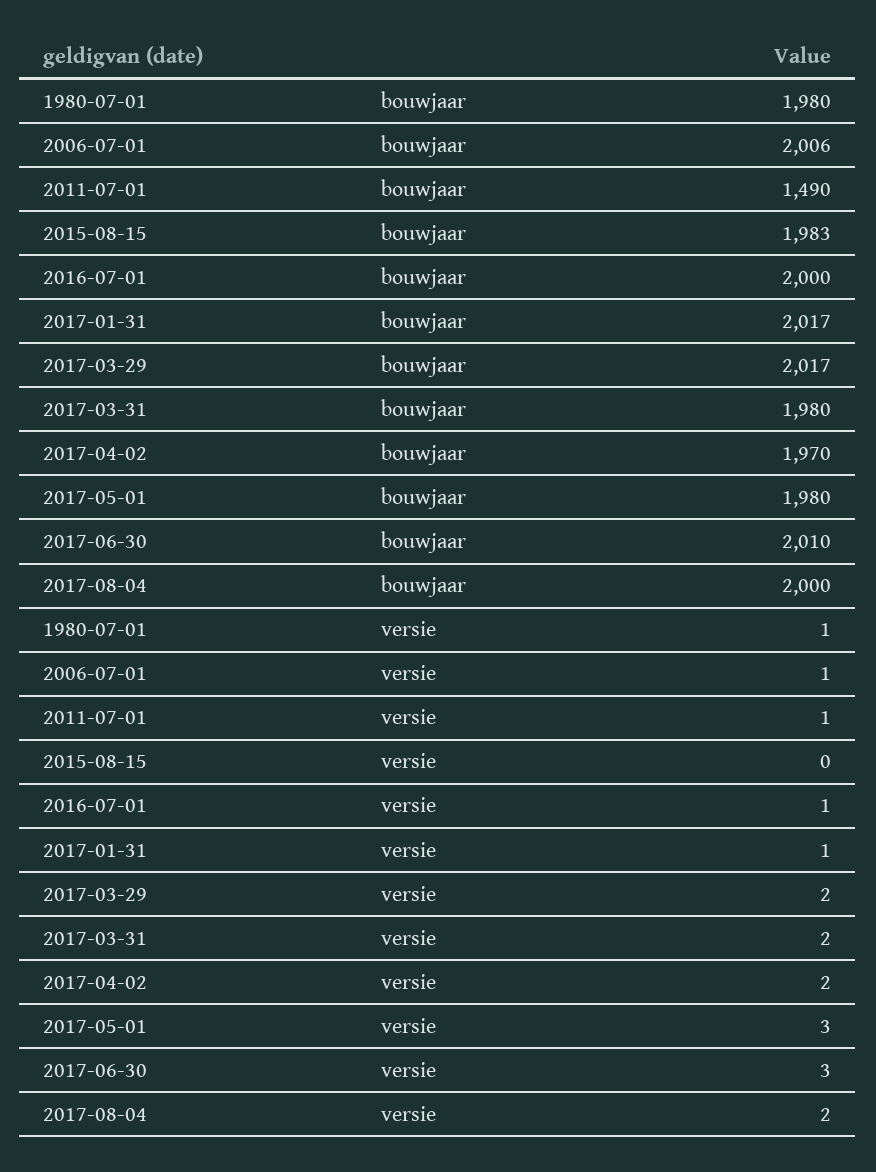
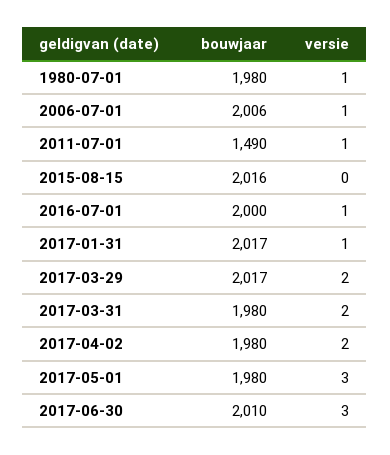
  {
    "1980-07-01": {
      "bouwjaar": 1980,
      "versie": 1
    },
    "2006-07-01": {
      "bouwjaar": 2006,
      "versie": 1
    },
    "2011-07-01": {
      "bouwjaar": 1490,
      "versie": 1
    },
    "2015-08-15": {
-     "bouwjaar": 1983,
+     "bouwjaar": 2016,
      "versie": 0
    },
    "2016-07-01": {
      "bouwjaar": 2000,
      "versie": 1
    },
    "2017-01-31": {
      "bouwjaar": 2017,
      "versie": 1
    },
    "2017-03-29": {
      "bouwjaar": 2017,
      "versie": 2
    },
    "2017-03-31": {
      "bouwjaar": 1980,
      "versie": 2
    },
    "2017-04-02": {
-     "bouwjaar": 1970,
+     "bouwjaar": 1980,
      "versie": 2
    },
    "2017-05-01": {
      "bouwjaar": 1980,
      "versie": 3
    },
    "2017-06-30": {
      "bouwjaar": 2010,
      "versie": 3
-   },
+   }
-   "2017-08-04": {
-     "bouwjaar": 2000,
-     "versie": 2
-   }
  }

